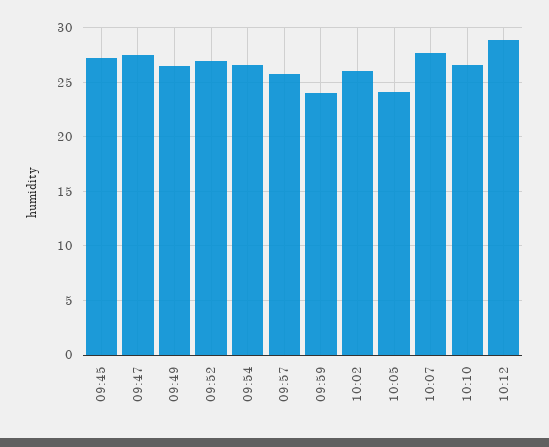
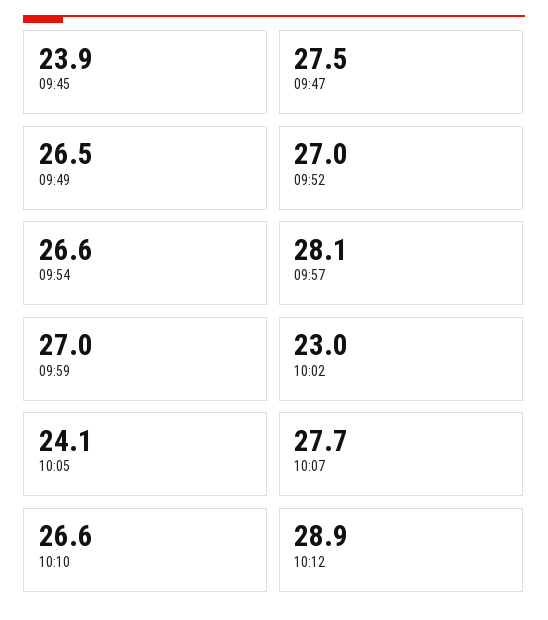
  {
-   "09:45": 27,
+   "09:45": 23.9,
    "09:47": 27.5,
    "09:49": 26.5,
    "09:52": 27,
    "09:54": 26.6,
-   "09:57": 26,
+   "09:57": 28.1,
-   "09:59": 24,
+   "09:59": 27,
-   "10:02": 26,
+   "10:02": 23,
    "10:05": 24.1,
    "10:07": 27.7,
    "10:10": 26.6,
    "10:12": 28.9
  }

